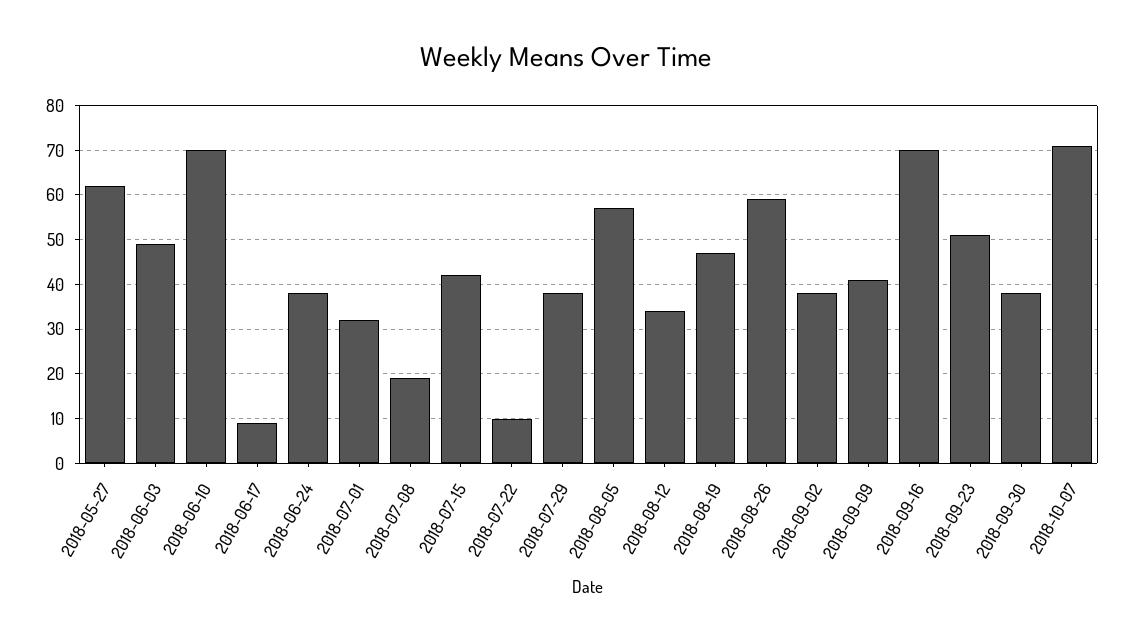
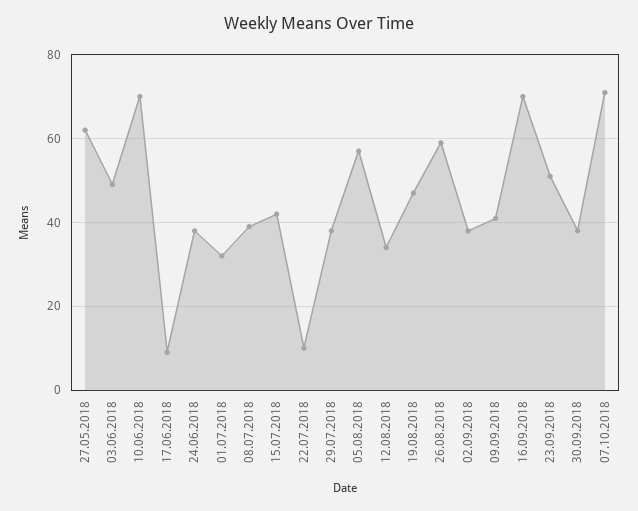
  {
    "2018-05-27": 60,
    "2018-06-03": 50,
    "2018-06-10": 70,
    "2018-06-17": 10,
    "2018-06-24": 40,
    "2018-07-01": 30,
-   "2018-07-08": 20,
+   "2018-07-08": 40,
    "2018-07-15": 40,
    "2018-07-22": 10,
    "2018-07-29": 40,
    "2018-08-05": 55,
    "2018-08-12": 35,
    "2018-08-19": 45,
    "2018-08-26": 60,
    "2018-09-02": 40,
    "2018-09-09": 40,
    "2018-09-16": 70,
    "2018-09-23": 50,
    "2018-09-30": 40,
    "2018-10-07": 70
  }

